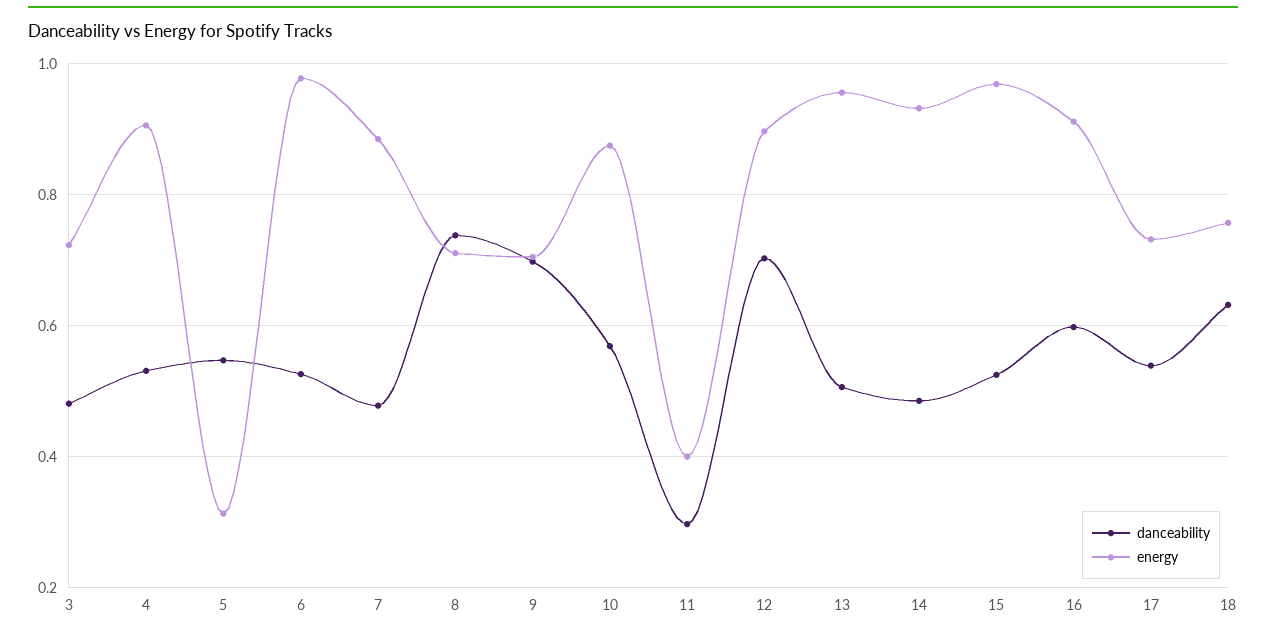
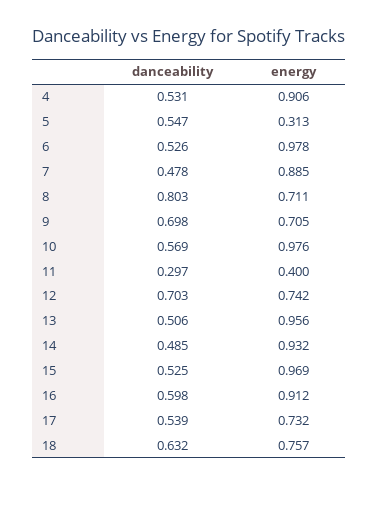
  {
    "danceability": {
-     "3": 0.48,
      "4": 0.531,
      "5": 0.547,
      "6": 0.526,
      "7": 0.478,
-     "8": 0.74,
+     "8": 0.803,
      "9": 0.698,
      "10": 0.569,
      "11": 0.297,
      "12": 0.703,
      "13": 0.506,
      "14": 0.485,
      "15": 0.525,
      "16": 0.598,
      "17": 0.539,
      "18": 0.632
    },
    "energy": {
-     "3": 0.72,
      "4": 0.906,
      "5": 0.313,
      "6": 0.978,
      "7": 0.885,
      "8": 0.711,
      "9": 0.705,
-     "10": 0.88,
+     "10": 0.976,
      "11": 0.4,
-     "12": 0.9,
+     "12": 0.742,
      "13": 0.956,
      "14": 0.932,
      "15": 0.969,
      "16": 0.912,
      "17": 0.732,
      "18": 0.757
    }
  }

